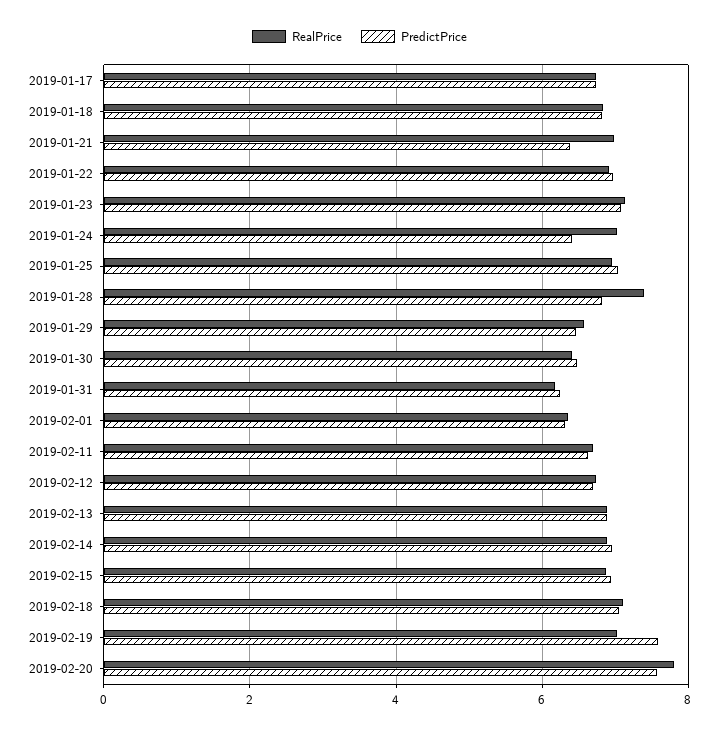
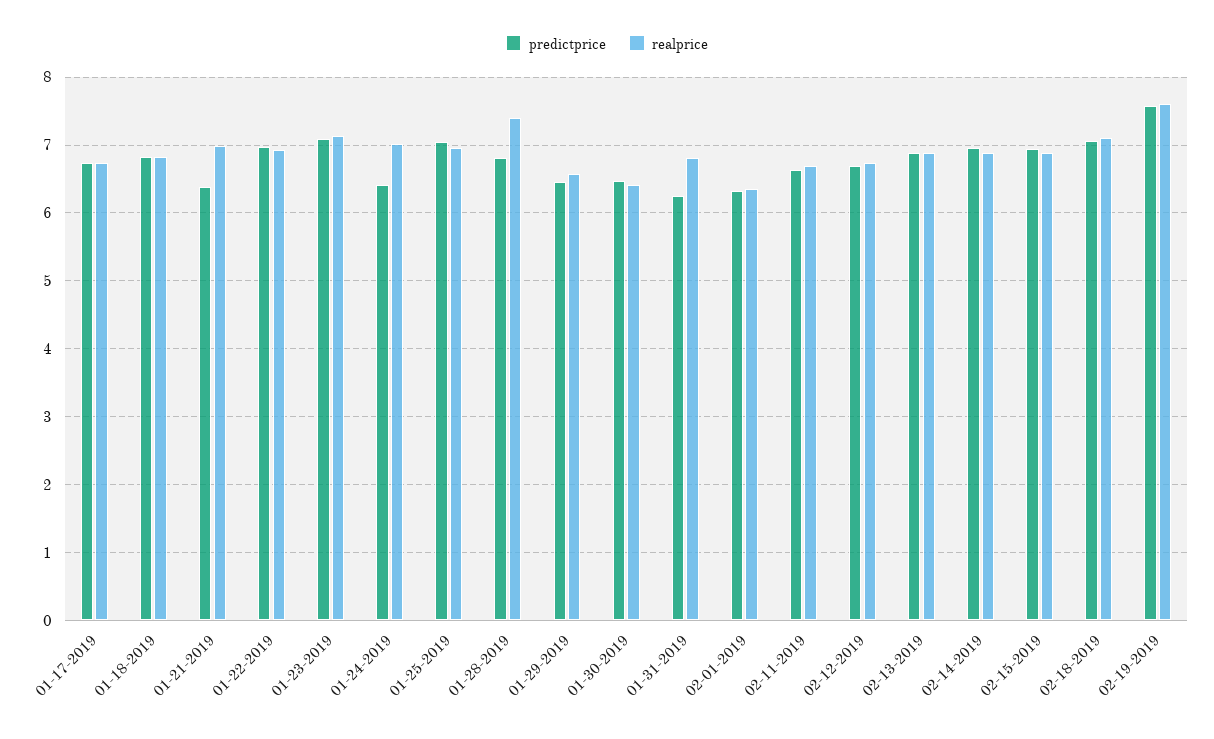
  {
    "RealPrice": {
      "2019-01-17": 6.7,
      "2019-01-18": 6.8,
      "2019-01-21": 7,
      "2019-01-22": 6.9,
      "2019-01-23": 7.1,
      "2019-01-24": 7,
      "2019-01-25": 7,
      "2019-01-28": 7.4,
      "2019-01-29": 6.6,
      "2019-01-30": 6.4,
-     "2019-01-31": 6.2,
+     "2019-01-31": 6.8,
      "2019-02-01": 6.4,
      "2019-02-11": 6.7,
      "2019-02-12": 6.7,
      "2019-02-13": 6.9,
      "2019-02-14": 6.9,
      "2019-02-15": 6.9,
      "2019-02-18": 7.1,
-     "2019-02-19": 7,
+     "2019-02-19": 7.6
-     "2019-02-20": 7.8
    },
    "PredictPrice": {
      "2019-01-17": 6.7,
      "2019-01-18": 6.8,
      "2019-01-21": 6.4,
      "2019-01-22": 7,
      "2019-01-23": 7.1,
      "2019-01-24": 6.4,
      "2019-01-25": 7,
      "2019-01-28": 6.8,
      "2019-01-29": 6.5,
      "2019-01-30": 6.5,
      "2019-01-31": 6.2,
      "2019-02-01": 6.3,
      "2019-02-11": 6.6,
      "2019-02-12": 6.7,
      "2019-02-13": 6.9,
      "2019-02-14": 7,
      "2019-02-15": 6.9,
      "2019-02-18": 7.1,
-     "2019-02-19": 7.6,
+     "2019-02-19": 7.6
-     "2019-02-20": 7.6
    }
  }

